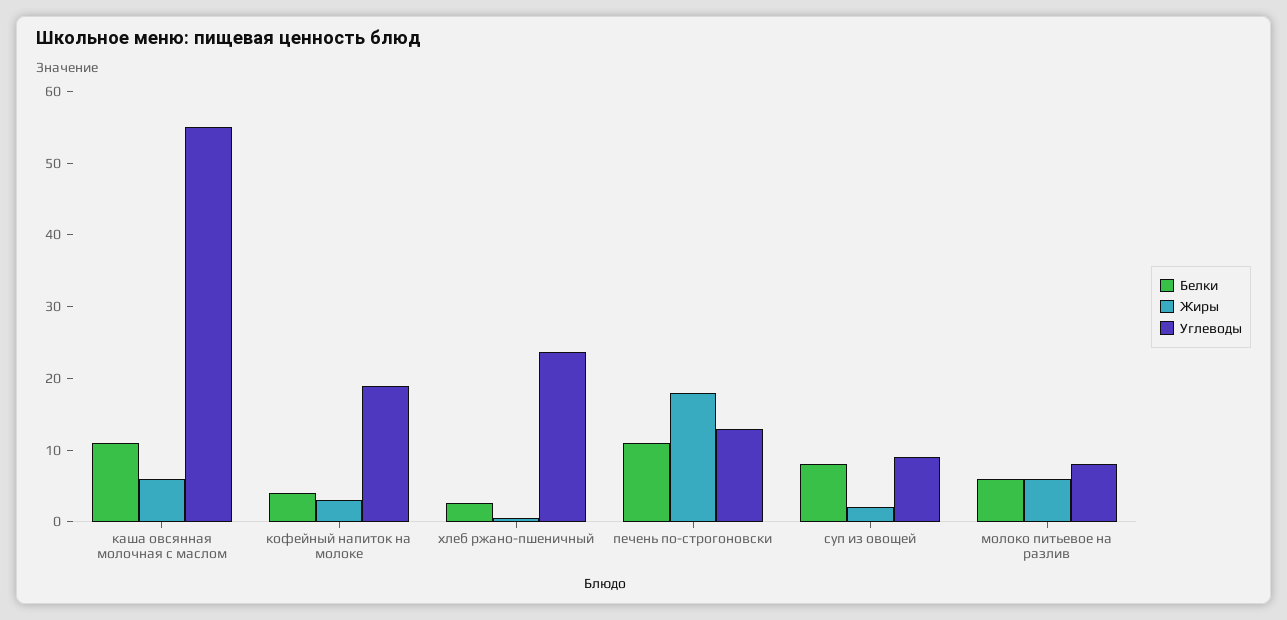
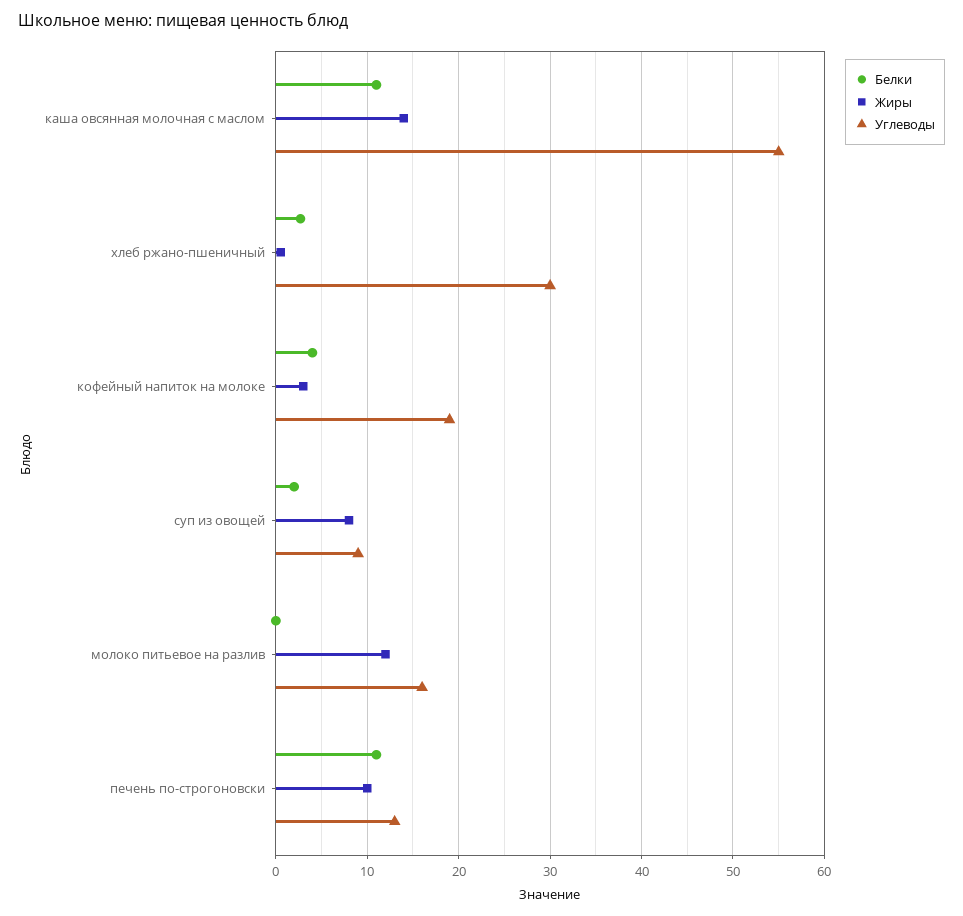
  {
    "Белки": {
      "каша овсянная молочная с маслом": 11,
      "кофейный напиток на молоке": 4,
      "хлеб ржано-пшеничный": 3,
      "печень по-строгоновски": 11,
-     "суп из овощей": 8,
+     "суп из овощей": 2,
-     "молоко питьевое на разлив": 6
+     "молоко питьевое на разлив": 0
    },
    "Жиры": {
-     "каша овсянная молочная с маслом": 6,
+     "каша овсянная молочная с маслом": 14,
      "кофейный напиток на молоке": 3,
      "хлеб ржано-пшеничный": 1,
-     "печень по-строгоновски": 18,
+     "печень по-строгоновски": 10,
-     "суп из овощей": 2,
+     "суп из овощей": 8,
-     "молоко питьевое на разлив": 6
+     "молоко питьевое на разлив": 12
    },
    "Углеводы": {
      "каша овсянная молочная с маслом": 55,
      "кофейный напиток на молоке": 19,
-     "хлеб ржано-пшеничный": 24,
+     "хлеб ржано-пшеничный": 30,
      "печень по-строгоновски": 13,
      "суп из овощей": 9,
-     "молоко питьевое на разлив": 8
+     "молоко питьевое на разлив": 16
    }
  }

